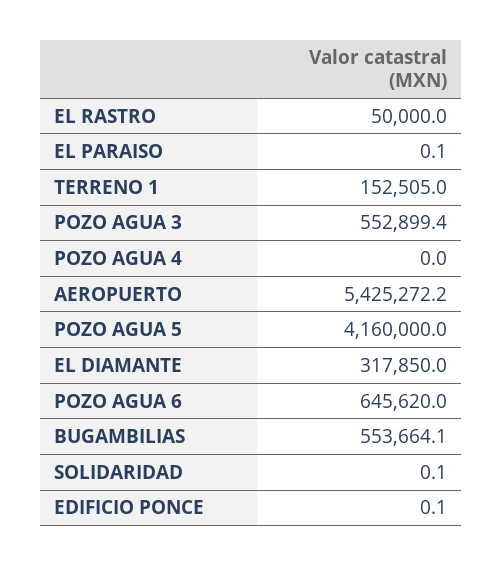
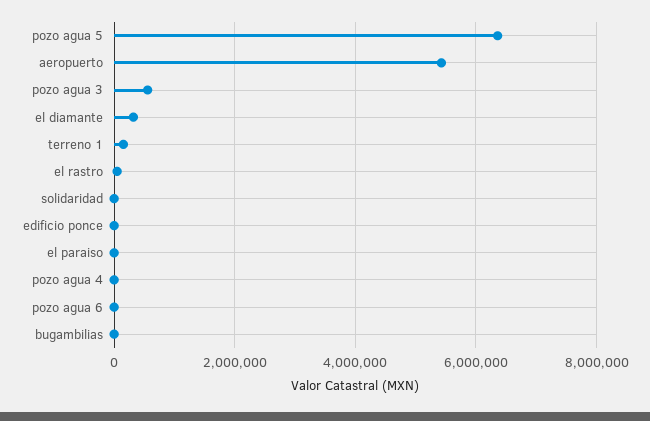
  {
    "EL RASTRO": 50000,
    "EL PARAISO": 0.1,
    "TERRENO 1": 152505,
    "POZO AGUA 3": 552899.4,
    "POZO AGUA 4": 0,
    "AEROPUERTO": 5425272.2,
-   "POZO AGUA 5": 4160000,
+   "POZO AGUA 5": 6400000,
    "EL DIAMANTE": 317850,
-   "POZO AGUA 6": 645620,
+   "POZO AGUA 6": 0,
-   "BUGAMBILIAS": 553664.1,
+   "BUGAMBILIAS": 0,
    "SOLIDARIDAD": 0.1,
    "EDIFICIO PONCE": 0.1
  }

